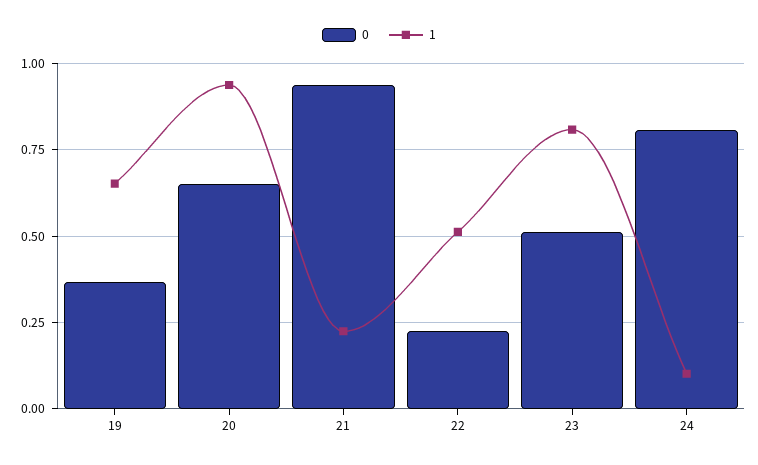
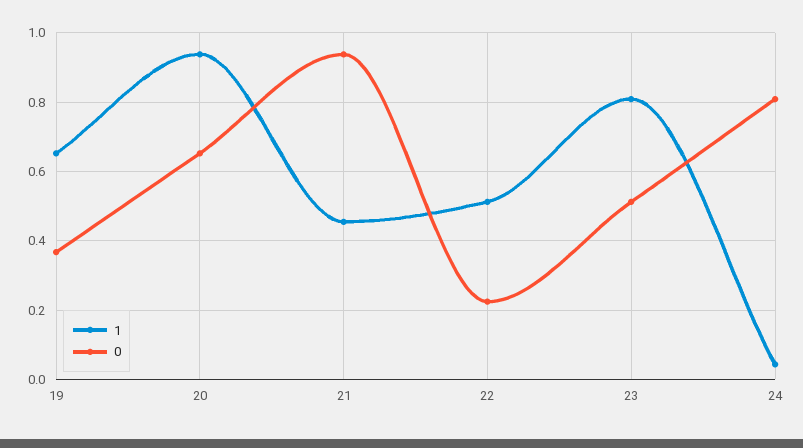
  {
    "0": {
      "19": 0.36,
      "20": 0.66,
      "21": 0.94,
      "22": 0.22,
      "23": 0.52,
      "24": 0.8
    },
    "1": {
      "19": 0.66,
      "20": 0.94,
-     "21": 0.225,
+     "21": 0.46,
      "22": 0.52,
      "23": 0.8,
-     "24": 0.1
+     "24": 0.04
    }
  }

